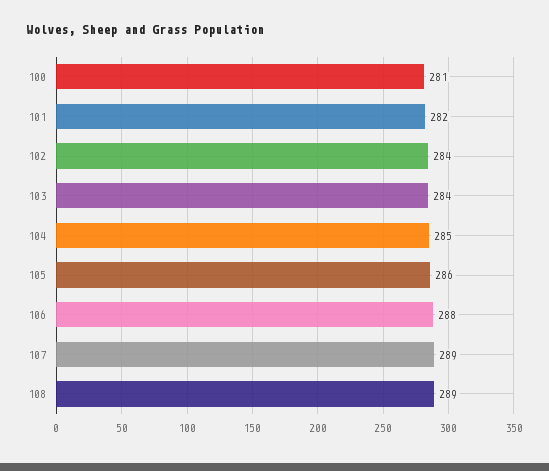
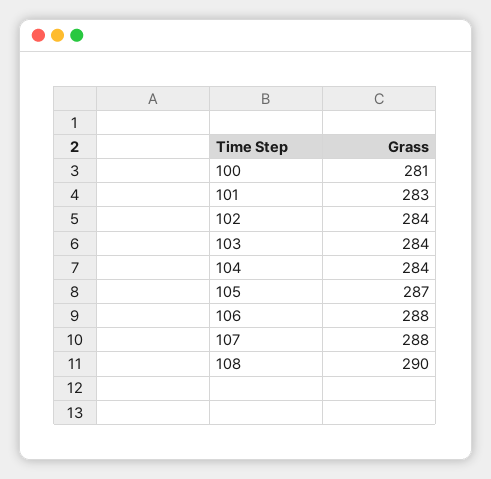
  {
    "100": 281,
-   "101": 282,
+   "101": 283,
    "102": 284,
    "103": 284,
-   "104": 285,
+   "104": 284,
-   "105": 286,
+   "105": 287,
    "106": 288,
-   "107": 289,
+   "107": 288,
-   "108": 289
+   "108": 290
  }

